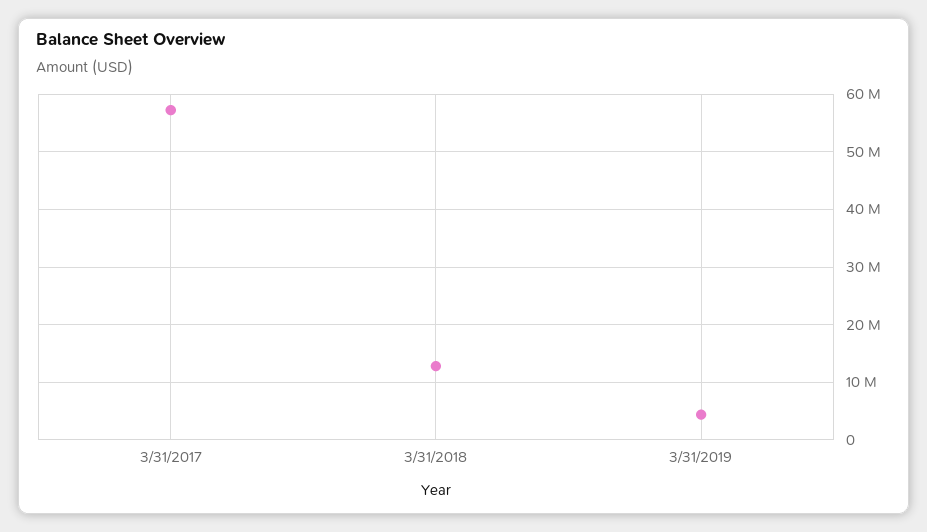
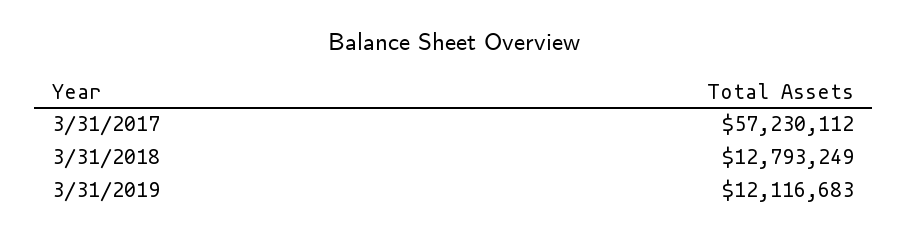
  {
    "3/31/2017": 57230112,
    "3/31/2018": 12793249,
-   "3/31/2019": 4000000
+   "3/31/2019": 12116683
  }

